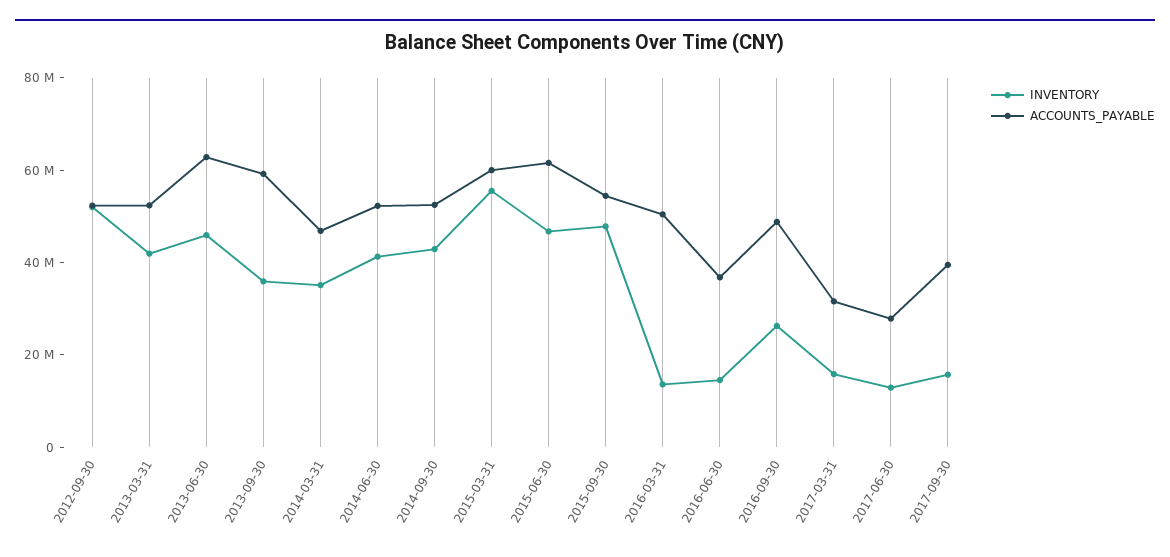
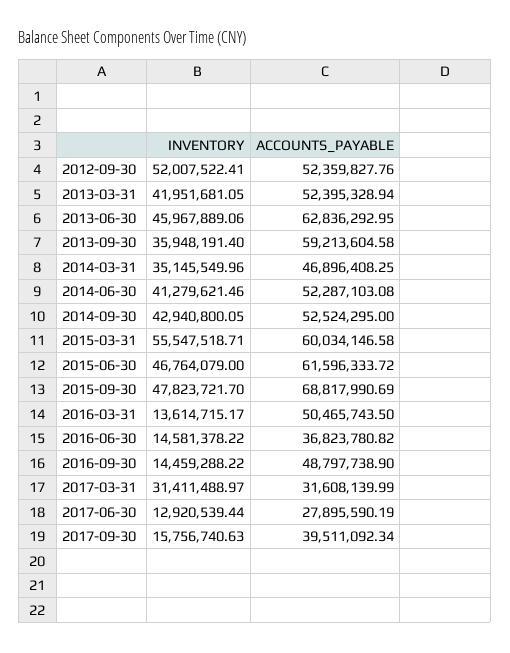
  {
    "INVENTORY": {
      "2012-09-30": 52007522.41,
      "2013-03-31": 41951681.05,
      "2013-06-30": 45967889.06,
      "2013-09-30": 35948191.4,
      "2014-03-31": 35145549.96,
      "2014-06-30": 41279621.46,
      "2014-09-30": 42940800.05,
      "2015-03-31": 55547518.71,
      "2015-06-30": 46764079,
      "2015-09-30": 47823721.7,
      "2016-03-31": 13614715.17,
      "2016-06-30": 14581378.22,
-     "2016-09-30": 25000000,
+     "2016-09-30": 14459288.22,
-     "2017-03-31": 15000000,
+     "2017-03-31": 31411488.97,
      "2017-06-30": 12920539.44,
      "2017-09-30": 15756740.63
    },
    "ACCOUNTS_PAYABLE": {
      "2012-09-30": 52359827.76,
      "2013-03-31": 52395328.94,
      "2013-06-30": 62836292.95,
      "2013-09-30": 59213604.58,
      "2014-03-31": 46896408.25,
      "2014-06-30": 52287103.08,
      "2014-09-30": 52524295,
      "2015-03-31": 60034146.58,
      "2015-06-30": 61596333.72,
-     "2015-09-30": 55000000,
+     "2015-09-30": 68817990.69,
      "2016-03-31": 50465743.5,
      "2016-06-30": 36823780.82,
      "2016-09-30": 48797738.9,
      "2017-03-31": 31608139.99,
      "2017-06-30": 27895590.19,
      "2017-09-30": 39511092.34
    }
  }

